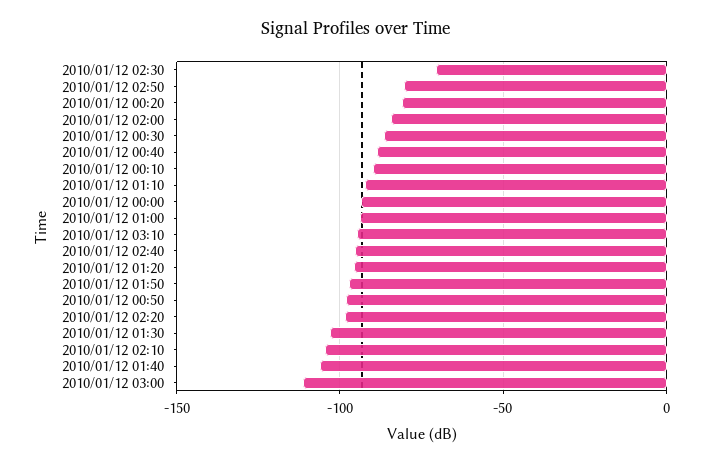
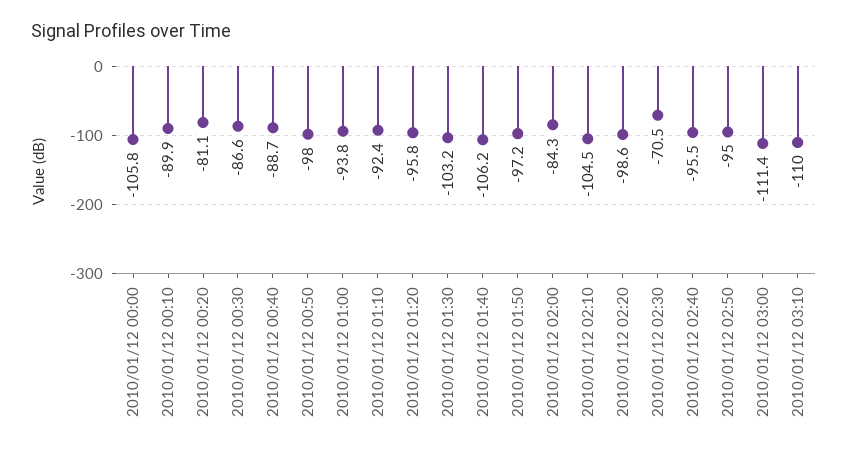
  {
    "2010/01/12 02:30": -70.5,
-   "2010/01/12 02:50": -80,
+   "2010/01/12 02:50": -95,
    "2010/01/12 00:20": -81.1,
    "2010/01/12 02:00": -84.3,
    "2010/01/12 00:30": -86.6,
    "2010/01/12 00:40": -88.7,
    "2010/01/12 00:10": -89.9,
    "2010/01/12 01:10": -92.4,
-   "2010/01/12 00:00": -95,
+   "2010/01/12 00:00": -105.8,
    "2010/01/12 01:00": -93.8,
-   "2010/01/12 03:10": -95,
+   "2010/01/12 03:10": -110,
    "2010/01/12 02:40": -95.5,
    "2010/01/12 01:20": -95.8,
    "2010/01/12 01:50": -97.2,
    "2010/01/12 00:50": -98,
    "2010/01/12 02:20": -98.6,
    "2010/01/12 01:30": -103.2,
    "2010/01/12 02:10": -104.5,
    "2010/01/12 01:40": -106.2,
    "2010/01/12 03:00": -111.4
  }

